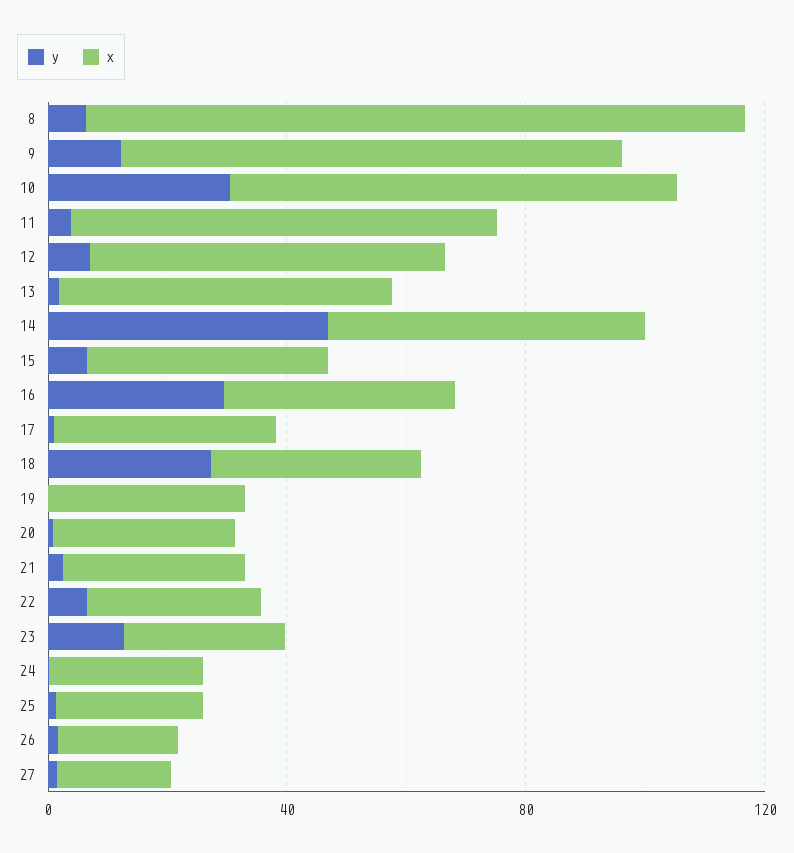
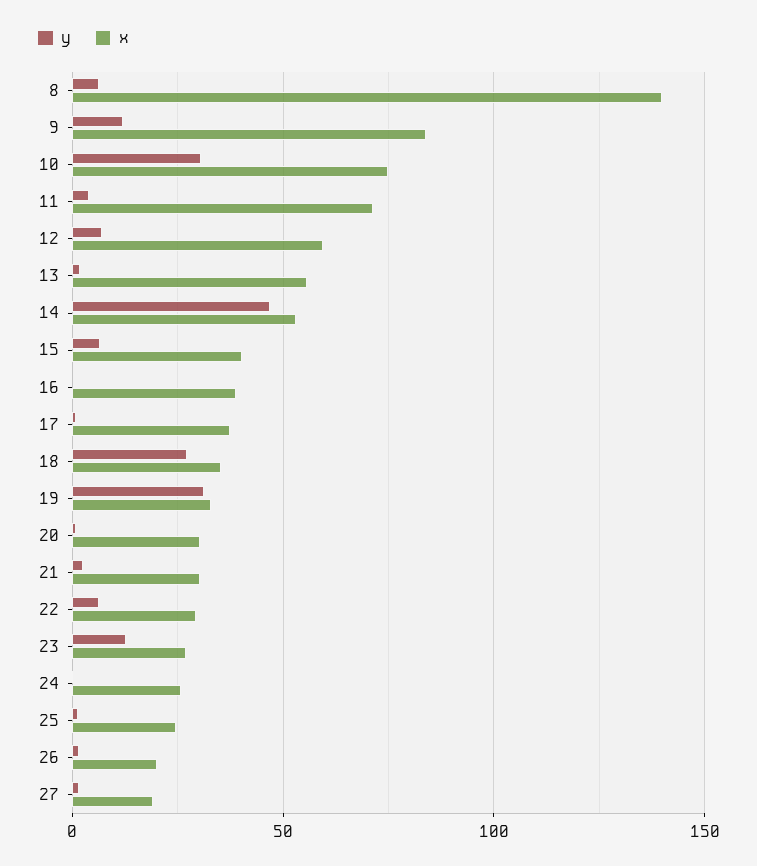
  {
    "y": {
      "8": 5,
      "9": 10,
      "10": 30,
      "11": 5,
      "12": 5,
      "13": 0,
      "14": 45,
      "15": 5,
-     "16": 30,
+     "16": 0,
      "17": 0,
      "18": 25,
-     "19": 0,
+     "19": 30,
      "20": 0,
      "21": 5,
      "22": 5,
      "23": 15,
      "24": 0,
      "25": 0,
      "26": 0,
      "27": 0
    },
    "x": {
-     "8": 110,
+     "8": 140,
      "9": 85,
      "10": 75,
      "11": 70,
      "12": 60,
      "13": 55,
      "14": 55,
      "15": 40,
      "16": 40,
      "17": 35,
      "18": 35,
      "19": 35,
      "20": 30,
      "21": 30,
      "22": 30,
      "23": 25,
      "24": 25,
      "25": 25,
      "26": 20,
      "27": 20
    }
  }

